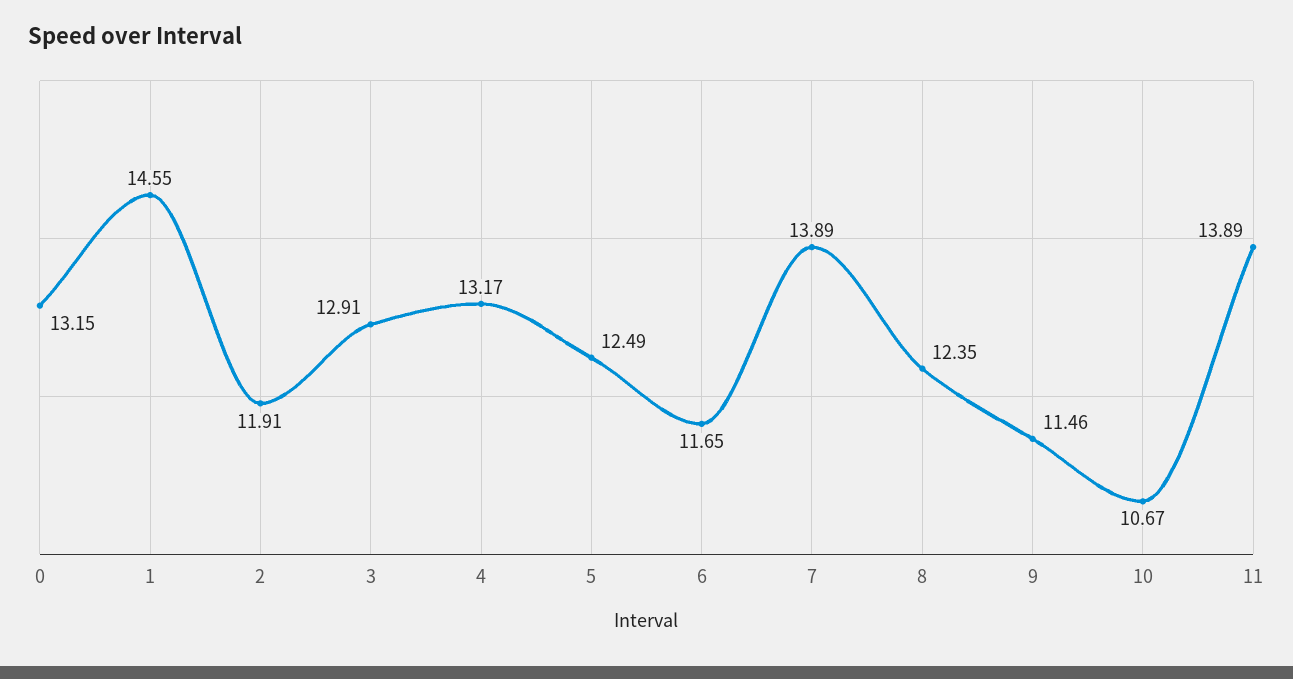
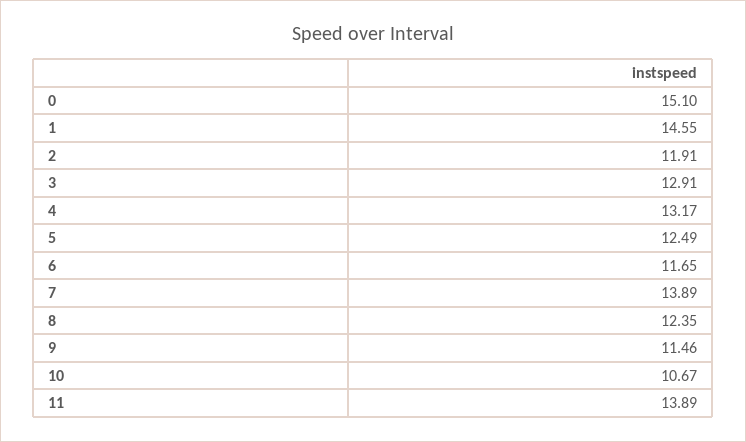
  {
-   "0": 13.15,
+   "0": 15.1,
    "1": 14.55,
    "2": 11.91,
    "3": 12.91,
    "4": 13.17,
    "5": 12.49,
    "6": 11.65,
    "7": 13.89,
    "8": 12.35,
    "9": 11.46,
    "10": 10.67,
    "11": 13.89
  }

